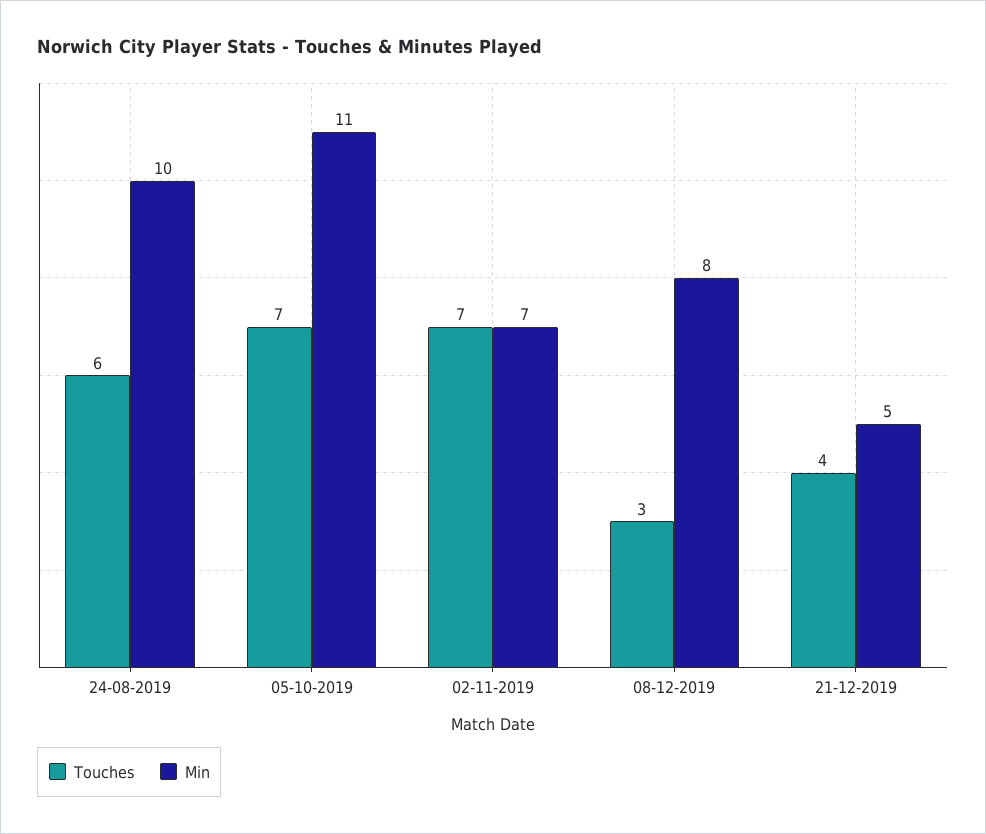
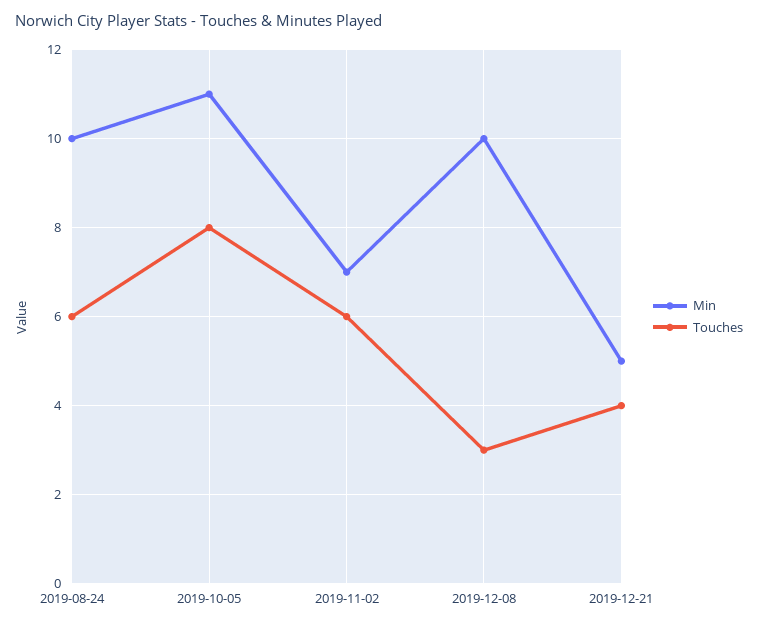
  {
    "Touches": {
      "24-08-2019": 6,
-     "05-10-2019": 7,
+     "05-10-2019": 8,
-     "02-11-2019": 7,
+     "02-11-2019": 6,
      "08-12-2019": 3,
      "21-12-2019": 4
    },
    "Min": {
      "24-08-2019": 10,
      "05-10-2019": 11,
      "02-11-2019": 7,
-     "08-12-2019": 8,
+     "08-12-2019": 10,
      "21-12-2019": 5
    }
  }

